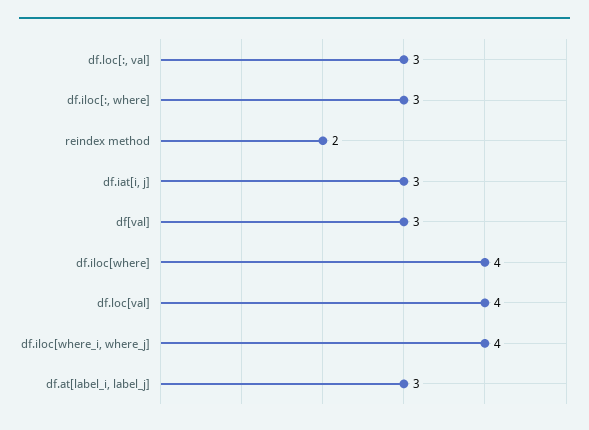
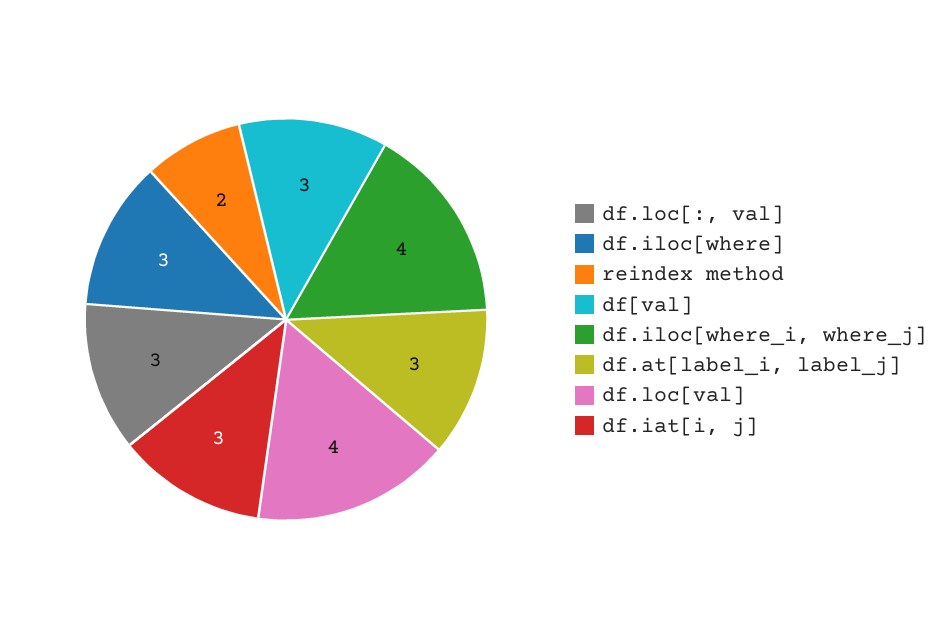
  {
    "df.loc[:, val]": 3,
-   "df.iloc[:, where]": 3,
    "reindex method": 2,
    "df.iat[i, j]": 3,
    "df[val]": 3,
-   "df.iloc[where]": 4,
+   "df.iloc[where]": 3,
    "df.loc[val]": 4,
    "df.iloc[where_i, where_j]": 4,
    "df.at[label_i, label_j]": 3
  }

